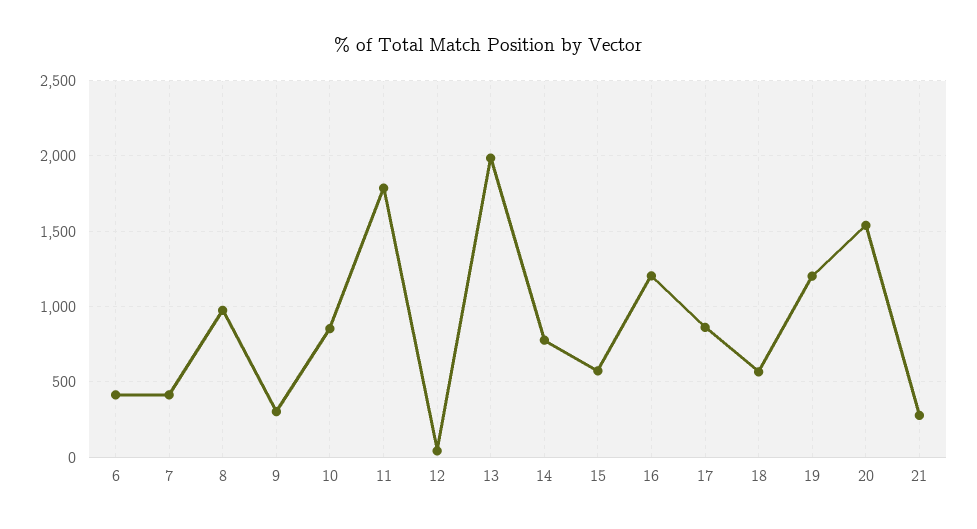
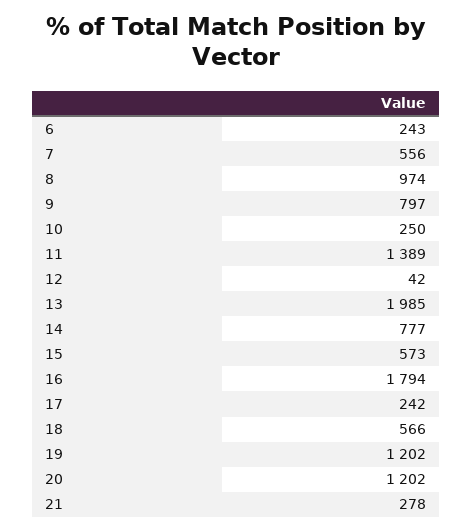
  {
-   "6": 400,
+   "6": 243,
-   "7": 400,
+   "7": 556,
    "8": 974,
-   "9": 300,
+   "9": 797,
-   "10": 850,
+   "10": 250,
-   "11": 1800,
+   "11": 1389,
    "12": 42,
    "13": 1985,
    "14": 777,
    "15": 573,
-   "16": 1200,
+   "16": 1794,
-   "17": 850,
+   "17": 242,
    "18": 566,
    "19": 1202,
-   "20": 1550,
+   "20": 1202,
    "21": 278
  }

